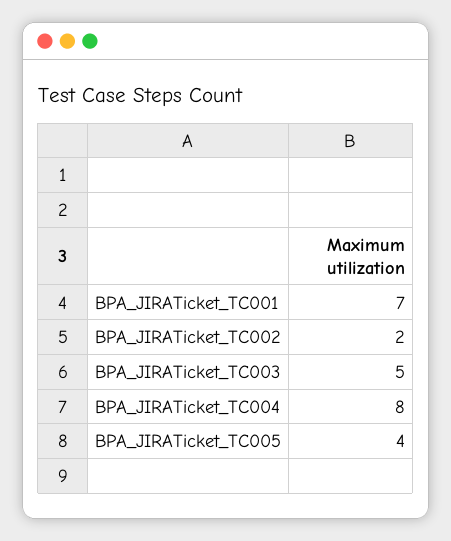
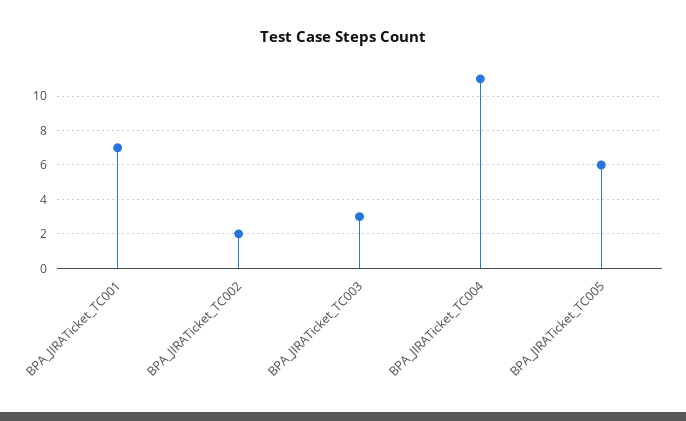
  {
    "BPA_JIRATicket_TC001": 7,
    "BPA_JIRATicket_TC002": 2,
-   "BPA_JIRATicket_TC003": 5,
+   "BPA_JIRATicket_TC003": 3,
-   "BPA_JIRATicket_TC004": 8,
+   "BPA_JIRATicket_TC004": 11,
-   "BPA_JIRATicket_TC005": 4
+   "BPA_JIRATicket_TC005": 6
  }

